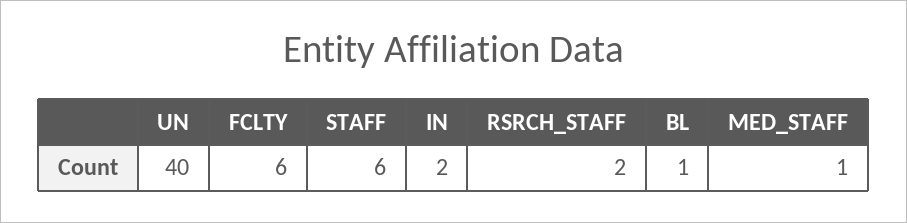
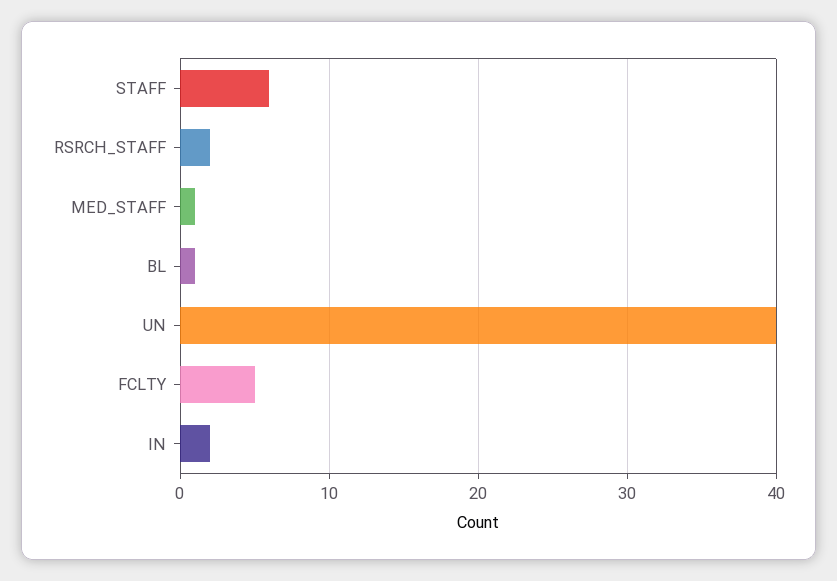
  {
    "UN": 40,
-   "FCLTY": 6,
+   "FCLTY": 5,
    "STAFF": 6,
    "IN": 2,
    "RSRCH_STAFF": 2,
    "BL": 1,
    "MED_STAFF": 1
  }

